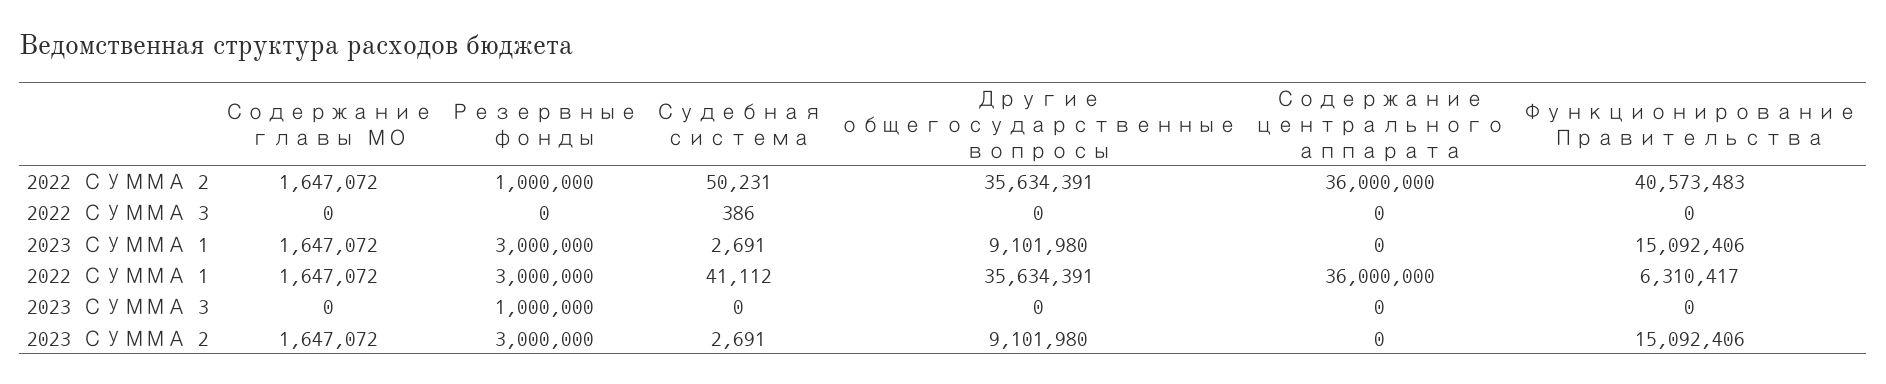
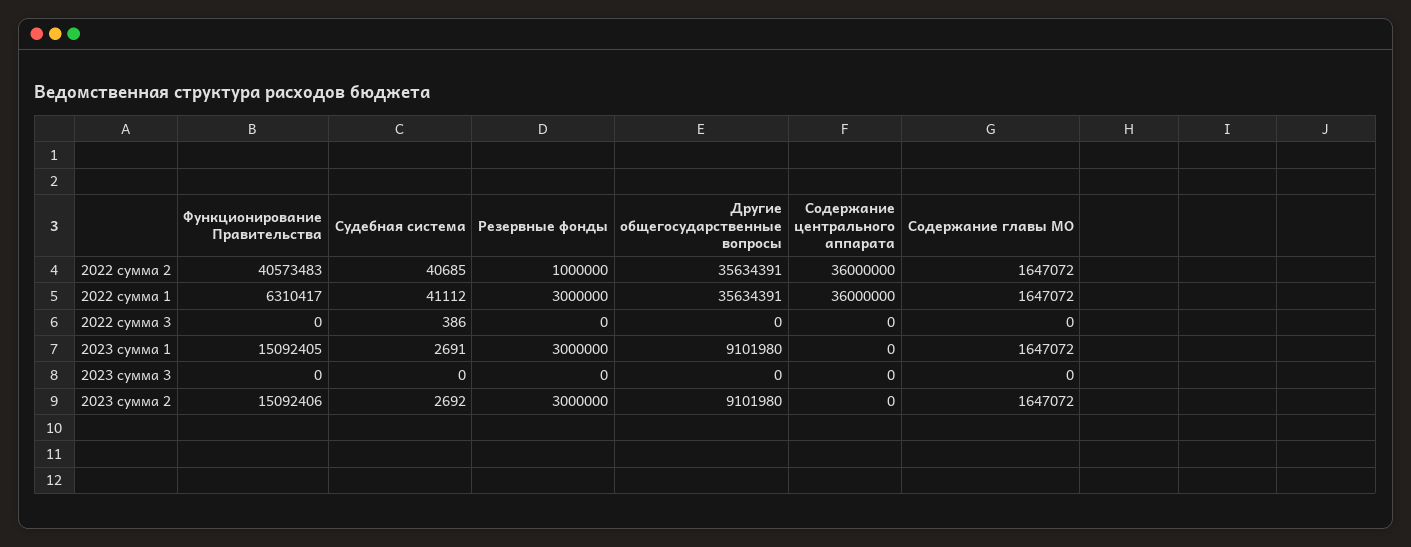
  {
    "Содержание главы МО": {
      "2022 СУММА 2": 1647072,
      "2022 СУММА 3": 0,
      "2023 СУММА 1": 1647072,
      "2022 СУММА 1": 1647072,
      "2023 СУММА 3": 0,
      "2023 СУММА 2": 1647072
    },
    "Резервные фонды": {
      "2022 СУММА 2": 1000000,
      "2022 СУММА 3": 0,
      "2023 СУММА 1": 3000000,
      "2022 СУММА 1": 3000000,
-     "2023 СУММА 3": 1000000,
+     "2023 СУММА 3": 0,
      "2023 СУММА 2": 3000000
    },
    "Судебная система": {
-     "2022 СУММА 2": 50231,
+     "2022 СУММА 2": 40685,
      "2022 СУММА 3": 386,
      "2023 СУММА 1": 2691,
      "2022 СУММА 1": 41112,
      "2023 СУММА 3": 0,
-     "2023 СУММА 2": 2691
+     "2023 СУММА 2": 2692
    },
    "Другие общегосударственные вопросы": {
      "2022 СУММА 2": 35634391,
      "2022 СУММА 3": 0,
      "2023 СУММА 1": 9101980,
      "2022 СУММА 1": 35634391,
      "2023 СУММА 3": 0,
      "2023 СУММА 2": 9101980
    },
    "Содержание центрального аппарата": {
      "2022 СУММА 2": 36000000,
      "2022 СУММА 3": 0,
      "2023 СУММА 1": 0,
      "2022 СУММА 1": 36000000,
      "2023 СУММА 3": 0,
      "2023 СУММА 2": 0
    },
    "Функционирование Правительства": {
      "2022 СУММА 2": 40573483,
      "2022 СУММА 3": 0,
-     "2023 СУММА 1": 15092406,
+     "2023 СУММА 1": 15092405,
      "2022 СУММА 1": 6310417,
      "2023 СУММА 3": 0,
      "2023 СУММА 2": 15092406
    }
  }

